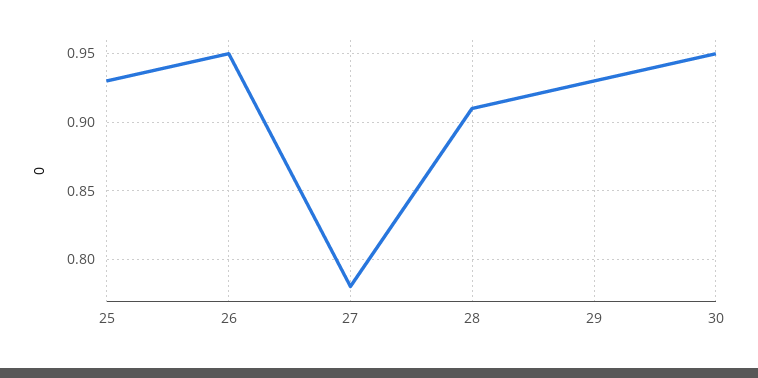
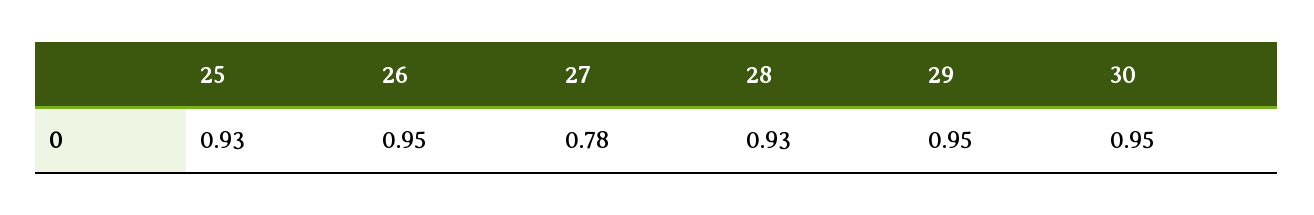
  {
    "25": 0.93,
    "26": 0.95,
    "27": 0.78,
-   "28": 0.91,
+   "28": 0.93,
-   "29": 0.93,
+   "29": 0.95,
    "30": 0.95
  }

